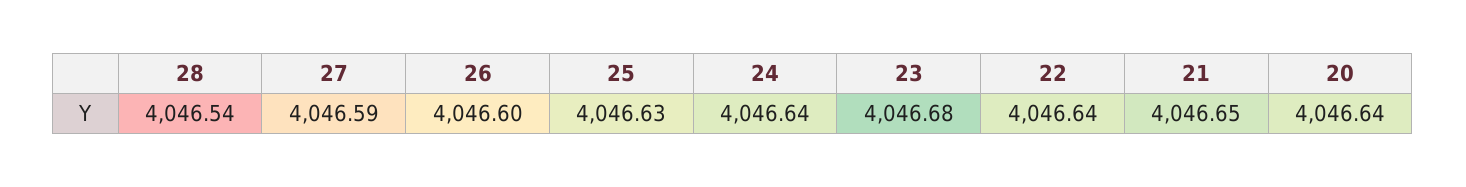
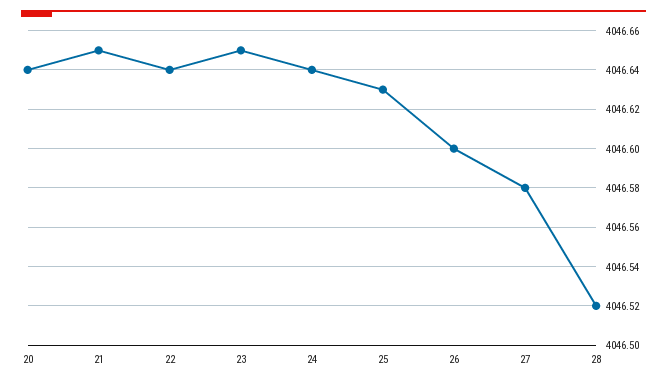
  {
-   "28": 4046.54,
+   "28": 4046.52,
-   "27": 4046.59,
+   "27": 4046.58,
    "26": 4046.6,
    "25": 4046.63,
    "24": 4046.64,
-   "23": 4046.68,
+   "23": 4046.65,
    "22": 4046.64,
    "21": 4046.65,
    "20": 4046.64
  }

